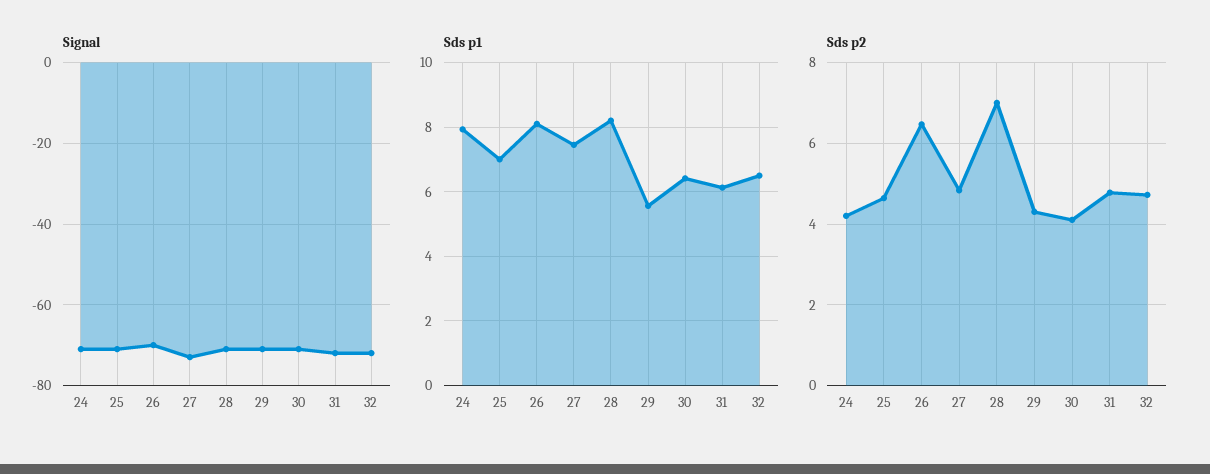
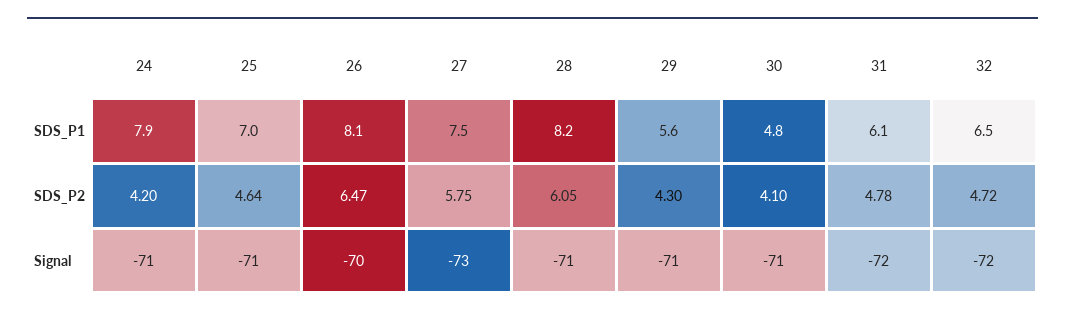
  {
    "Signal": {
      "24": -71,
      "25": -71,
      "26": -70,
      "27": -73,
      "28": -71,
      "29": -71,
      "30": -71,
      "31": -72,
      "32": -72
    },
    "Sds p1": {
      "24": 7.9,
      "25": 7,
      "26": 8.1,
      "27": 7.5,
      "28": 8.2,
      "29": 5.6,
-     "30": 6.4,
+     "30": 4.8,
      "31": 6.1,
      "32": 6.5
    },
    "Sds p2": {
      "24": 4.2,
      "25": 4.64,
      "26": 6.47,
-     "27": 4.8,
+     "27": 5.75,
-     "28": 7,
+     "28": 6.05,
      "29": 4.3,
      "30": 4.1,
      "31": 4.78,
      "32": 4.72
    }
  }

